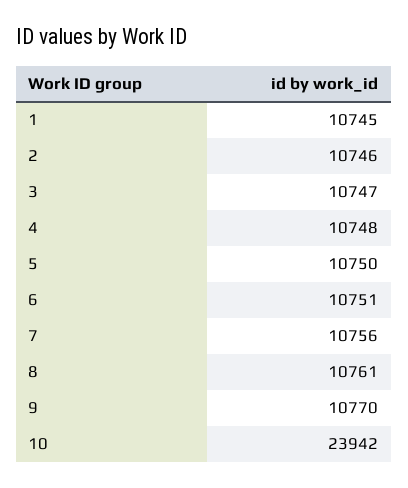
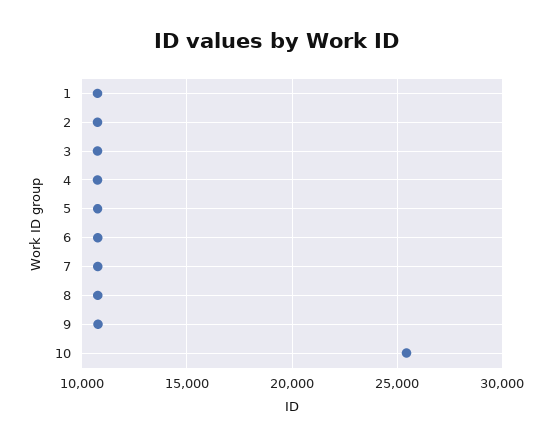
  {
    "1": 10745,
    "2": 10746,
    "3": 10747,
    "4": 10748,
    "5": 10750,
    "6": 10751,
    "7": 10756,
    "8": 10761,
    "9": 10770,
-   "10": 23942
+   "10": 25500
  }

